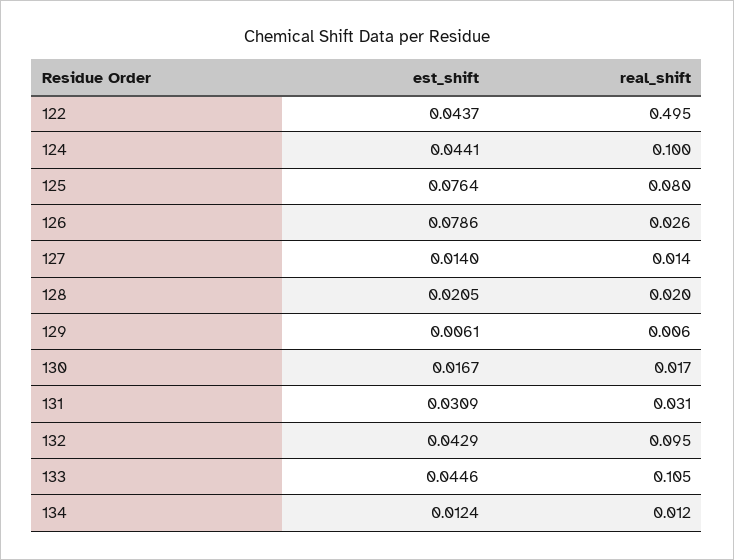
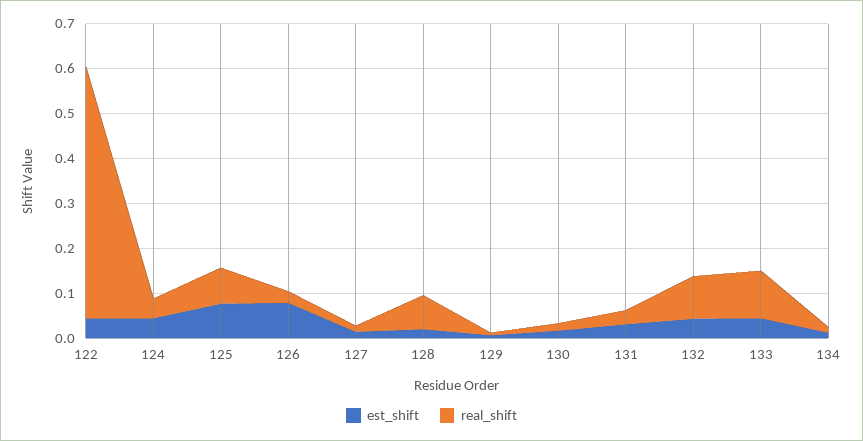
  {
    "est_shift": {
      "122": 0.0437,
      "124": 0.0441,
      "125": 0.0764,
      "126": 0.0786,
      "127": 0.014,
      "128": 0.0205,
      "129": 0.0061,
      "130": 0.0167,
      "131": 0.0309,
      "132": 0.0429,
      "133": 0.0446,
      "134": 0.0124
    },
    "real_shift": {
-     "122": 0.495,
+     "122": 0.56,
-     "124": 0.1,
+     "124": 0.04,
      "125": 0.08,
      "126": 0.026,
      "127": 0.014,
-     "128": 0.02,
+     "128": 0.08,
      "129": 0.006,
      "130": 0.017,
      "131": 0.031,
      "132": 0.095,
      "133": 0.105,
      "134": 0.012
    }
  }

